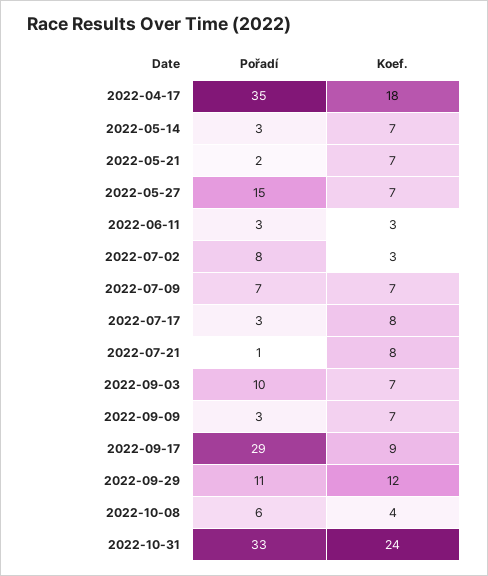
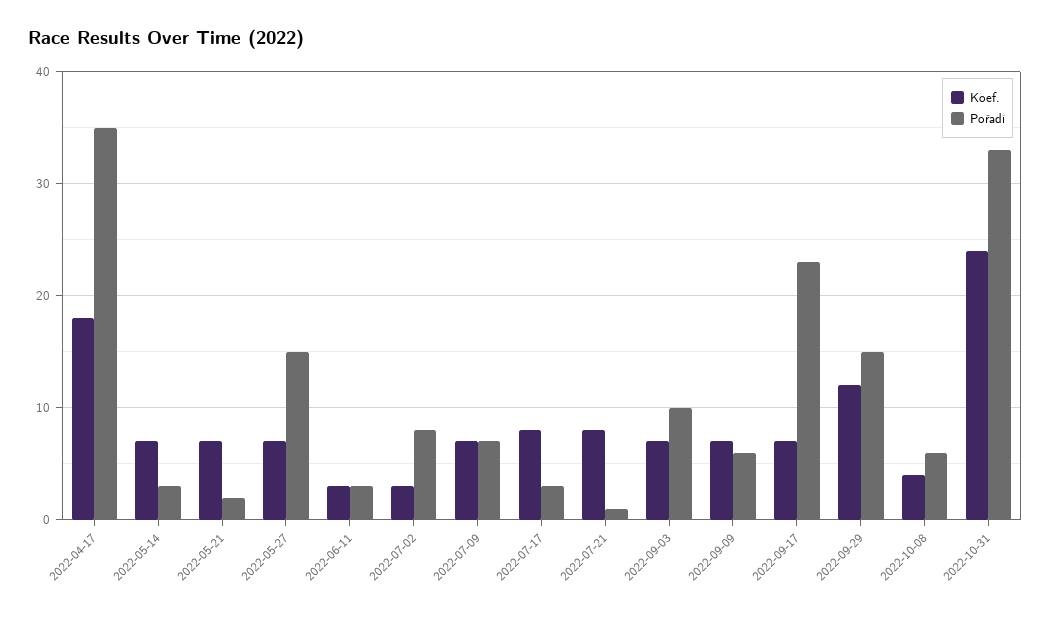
  {
    "Pořadí": {
      "2022-04-17": 35,
      "2022-05-14": 3,
      "2022-05-21": 2,
      "2022-05-27": 15,
      "2022-06-11": 3,
      "2022-07-02": 8,
      "2022-07-09": 7,
      "2022-07-17": 3,
      "2022-07-21": 1,
      "2022-09-03": 10,
-     "2022-09-09": 3,
+     "2022-09-09": 6,
-     "2022-09-17": 29,
+     "2022-09-17": 23,
-     "2022-09-29": 11,
+     "2022-09-29": 15,
      "2022-10-08": 6,
      "2022-10-31": 33
    },
    "Koef.": {
      "2022-04-17": 18,
      "2022-05-14": 7,
      "2022-05-21": 7,
      "2022-05-27": 7,
      "2022-06-11": 3,
      "2022-07-02": 3,
      "2022-07-09": 7,
      "2022-07-17": 8,
      "2022-07-21": 8,
      "2022-09-03": 7,
      "2022-09-09": 7,
-     "2022-09-17": 9,
+     "2022-09-17": 7,
      "2022-09-29": 12,
      "2022-10-08": 4,
      "2022-10-31": 24
    }
  }

